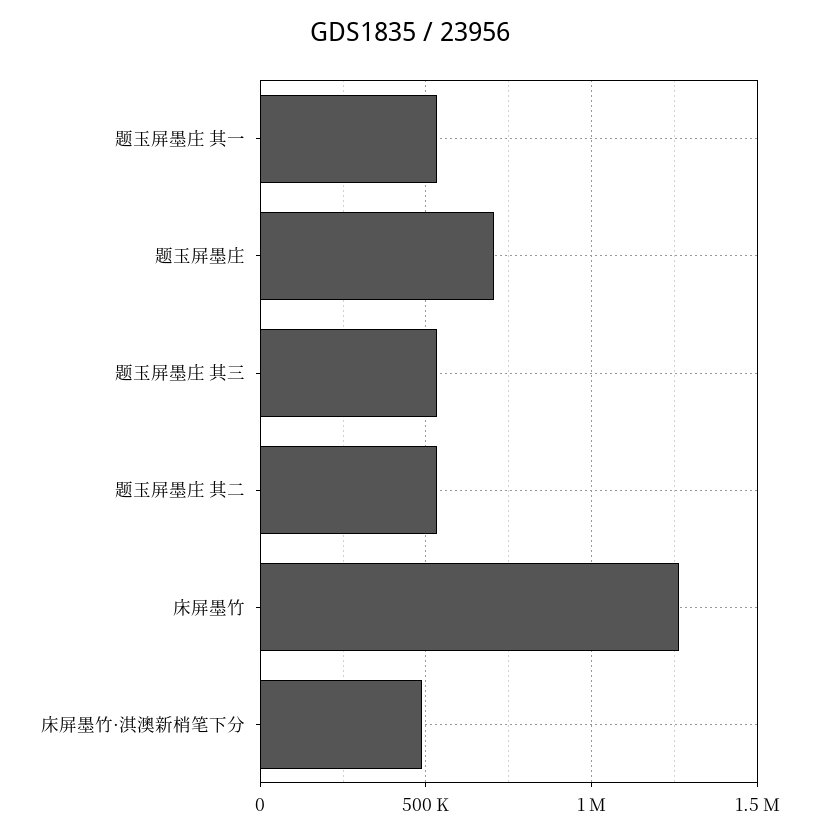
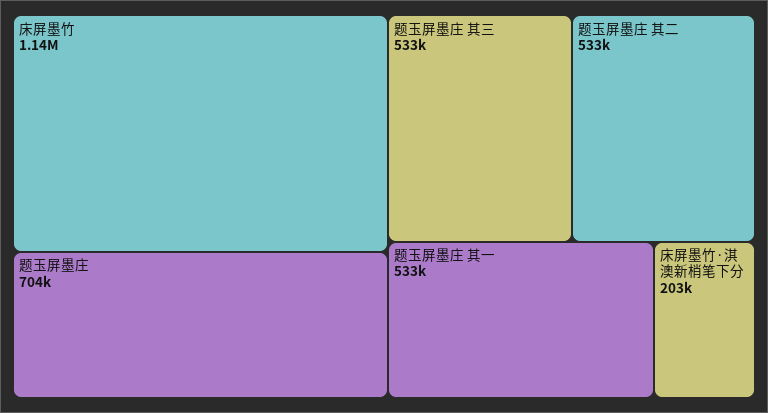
  {
    "题玉屏墨庄 其一": 533000,
    "题玉屏墨庄": 704000,
    "题玉屏墨庄 其三": 533000,
    "题玉屏墨庄 其二": 533000,
-   "床屏墨竹": 1250000,
+   "床屏墨竹": 1140000,
-   "床屏墨竹·淇澳新梢笔下分": 500000
+   "床屏墨竹·淇澳新梢笔下分": 203000
  }

